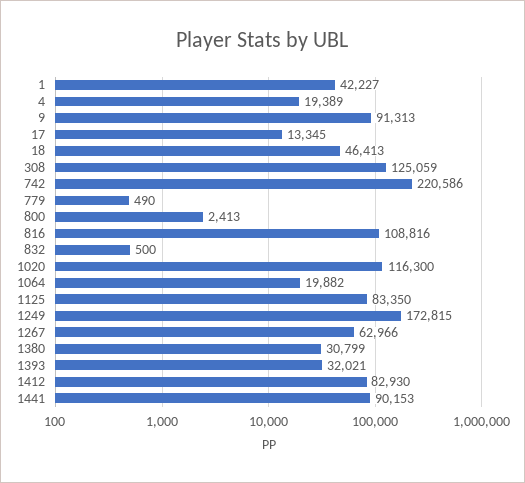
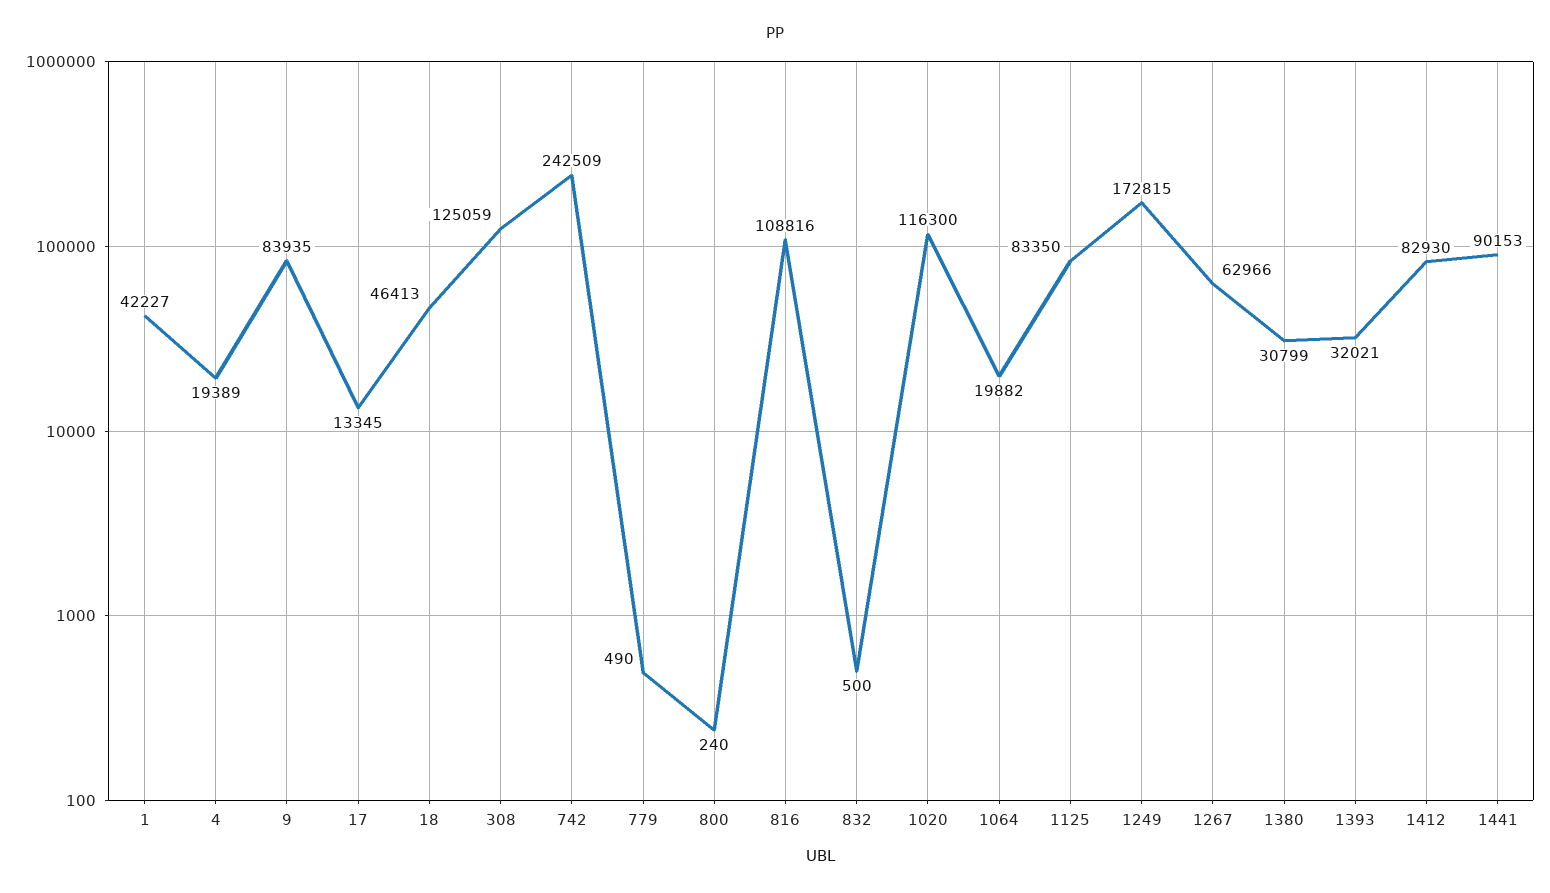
  {
    "1": 42227,
    "4": 19389,
-   "9": 91313,
+   "9": 83935,
    "17": 13345,
    "18": 46413,
    "308": 125059,
-   "742": 220586,
+   "742": 242509,
    "779": 490,
-   "800": 2413,
+   "800": 240,
    "816": 108816,
    "832": 500,
    "1020": 116300,
    "1064": 19882,
    "1125": 83350,
    "1249": 172815,
    "1267": 62966,
    "1380": 30799,
    "1393": 32021,
    "1412": 82930,
    "1441": 90153
  }

